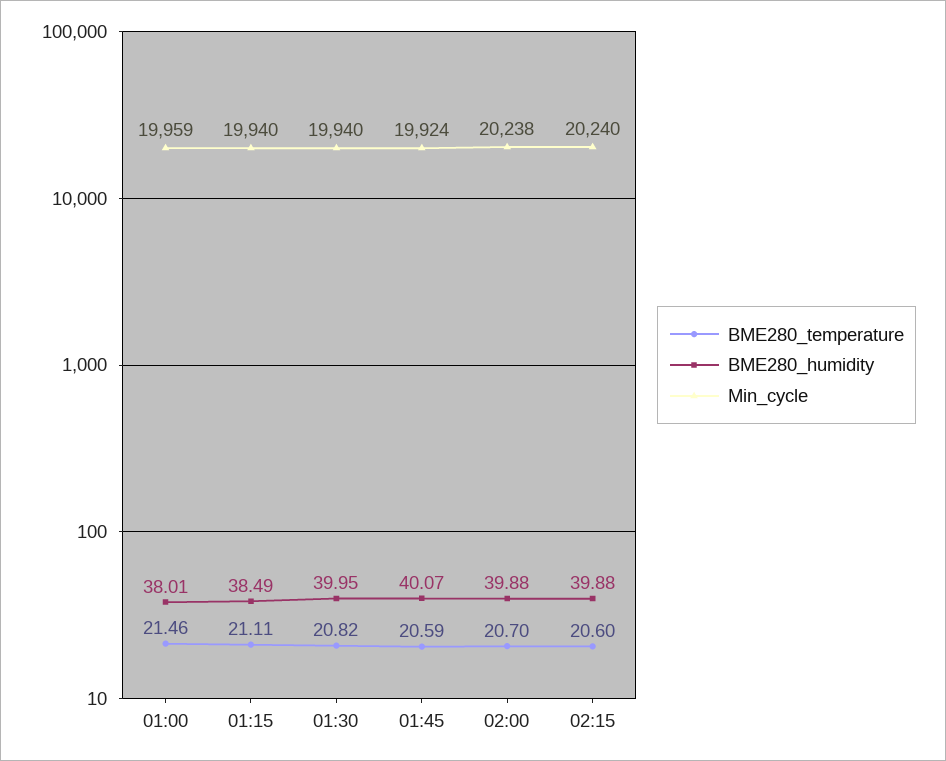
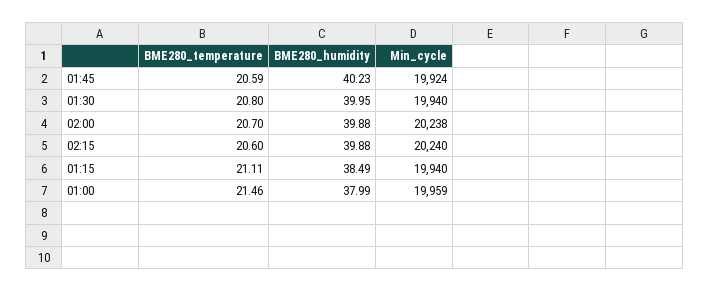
  {
    "BME280_temperature": {
      "01:00": 21.46,
      "01:15": 21.11,
-     "01:30": 20.82,
+     "01:30": 20.8,
      "01:45": 20.59,
      "02:00": 20.7,
      "02:15": 20.6
    },
    "BME280_humidity": {
-     "01:00": 38.01,
+     "01:00": 37.99,
      "01:15": 38.49,
      "01:30": 39.95,
-     "01:45": 40.07,
+     "01:45": 40.23,
      "02:00": 39.88,
      "02:15": 39.88
    },
    "Min_cycle": {
      "01:00": 19959,
      "01:15": 19940,
      "01:30": 19940,
      "01:45": 19924,
      "02:00": 20238,
      "02:15": 20240
    }
  }

